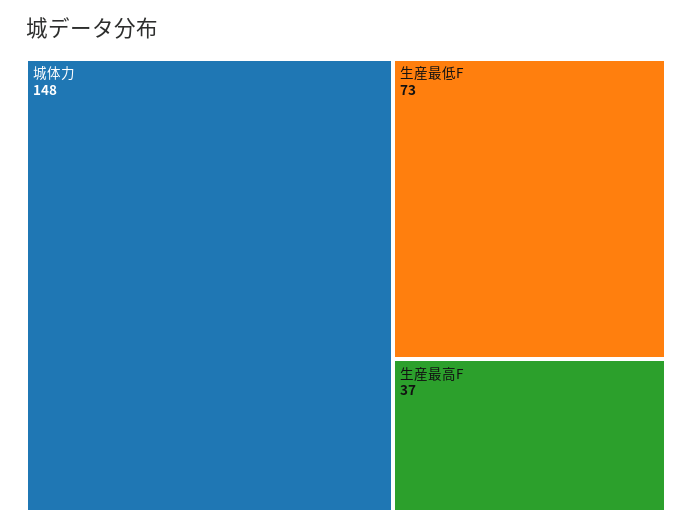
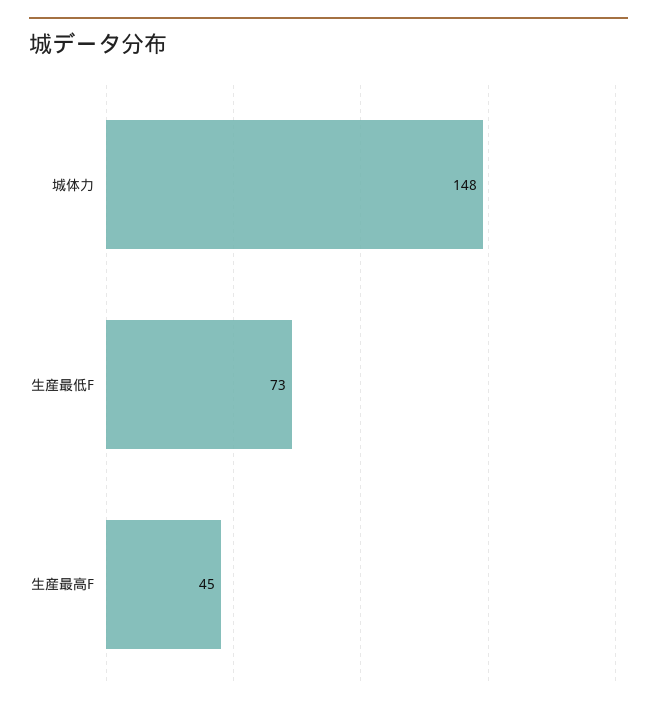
  {
    "城体力": 148,
    "生産最低F": 73,
-   "生産最高F": 37
+   "生産最高F": 45
  }

